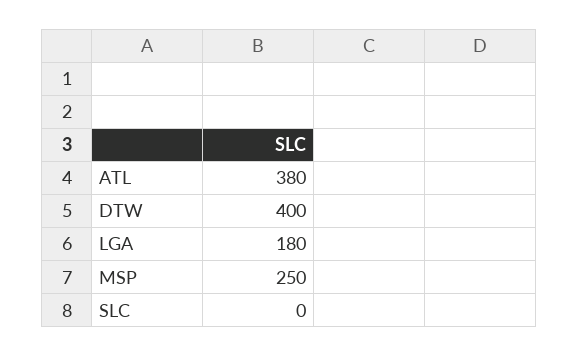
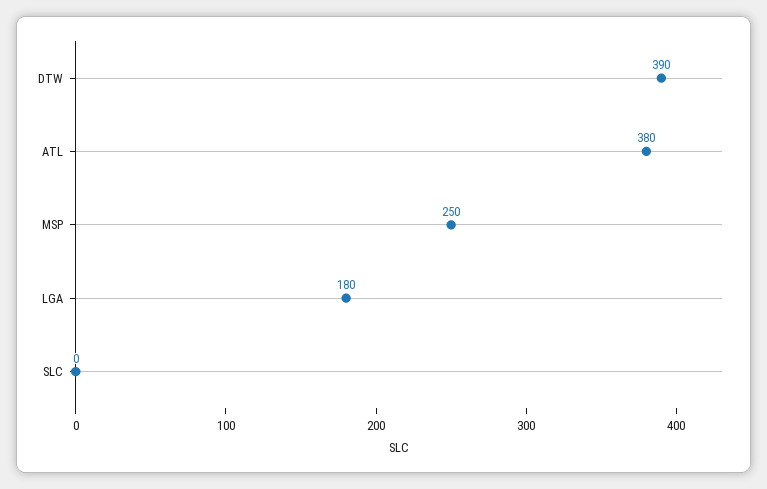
  {
    "ATL": 380,
-   "DTW": 400,
+   "DTW": 390,
    "LGA": 180,
    "MSP": 250,
    "SLC": 0
  }

